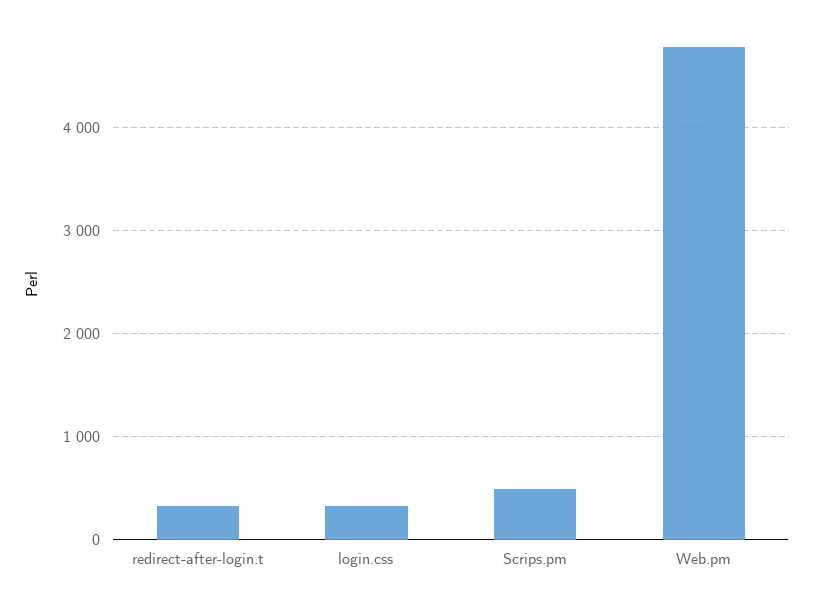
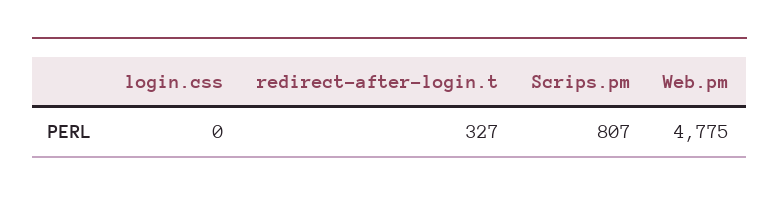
  {
    "redirect-after-login.t": 327,
-   "login.css": 300,
+   "login.css": 0,
-   "Scrips.pm": 500,
+   "Scrips.pm": 807,
    "Web.pm": 4775
  }

